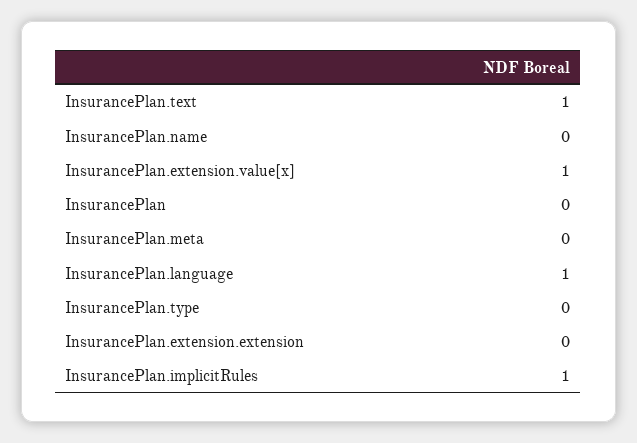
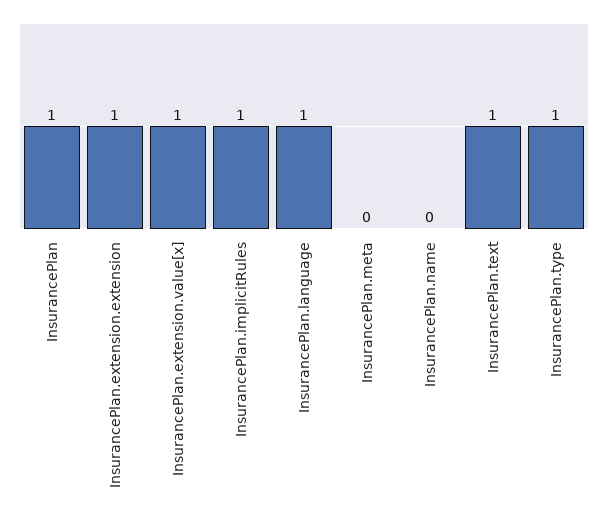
  {
    "InsurancePlan.text": 1,
    "InsurancePlan.name": 0,
    "InsurancePlan.extension.value[x]": 1,
-   "InsurancePlan": 0,
+   "InsurancePlan": 1,
    "InsurancePlan.meta": 0,
    "InsurancePlan.language": 1,
-   "InsurancePlan.type": 0,
+   "InsurancePlan.type": 1,
-   "InsurancePlan.extension.extension": 0,
+   "InsurancePlan.extension.extension": 1,
    "InsurancePlan.implicitRules": 1
  }

